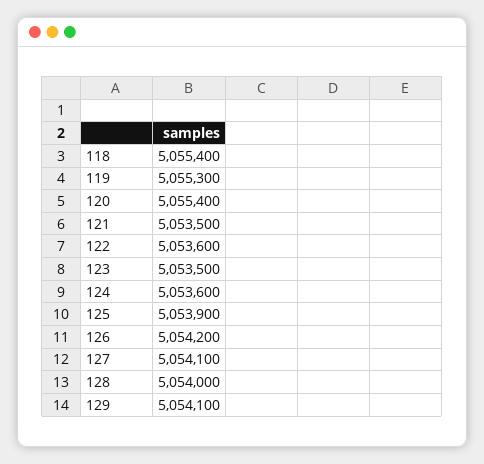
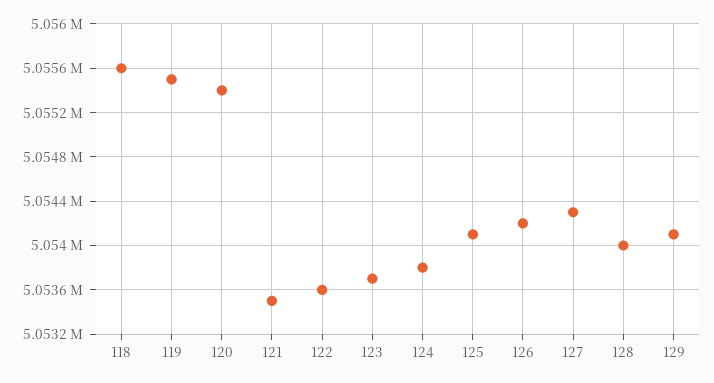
  {
-   "118": 5055400,
+   "118": 5055600,
-   "119": 5055300,
+   "119": 5055500,
    "120": 5055400,
    "121": 5053500,
    "122": 5053600,
-   "123": 5053500,
+   "123": 5053700,
-   "124": 5053600,
+   "124": 5053800,
-   "125": 5053900,
+   "125": 5054100,
    "126": 5054200,
-   "127": 5054100,
+   "127": 5054300,
    "128": 5054000,
    "129": 5054100
  }

